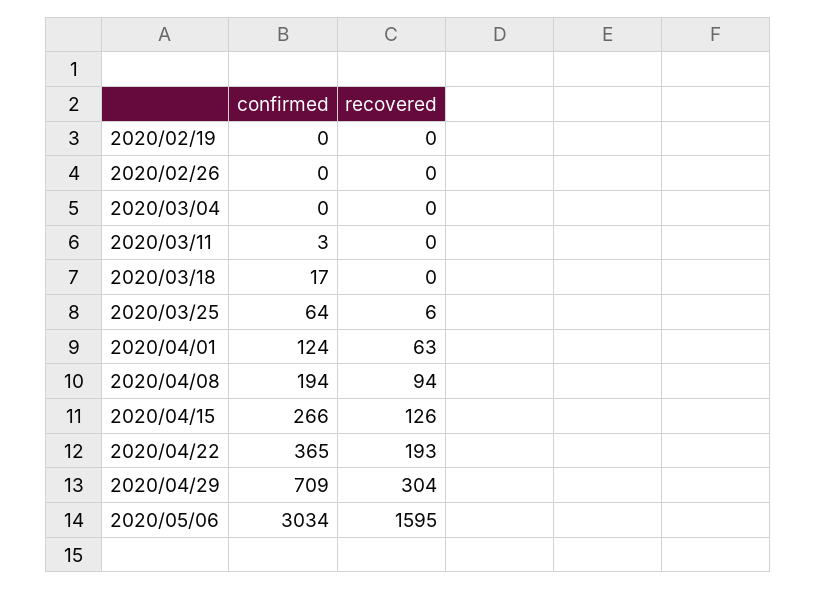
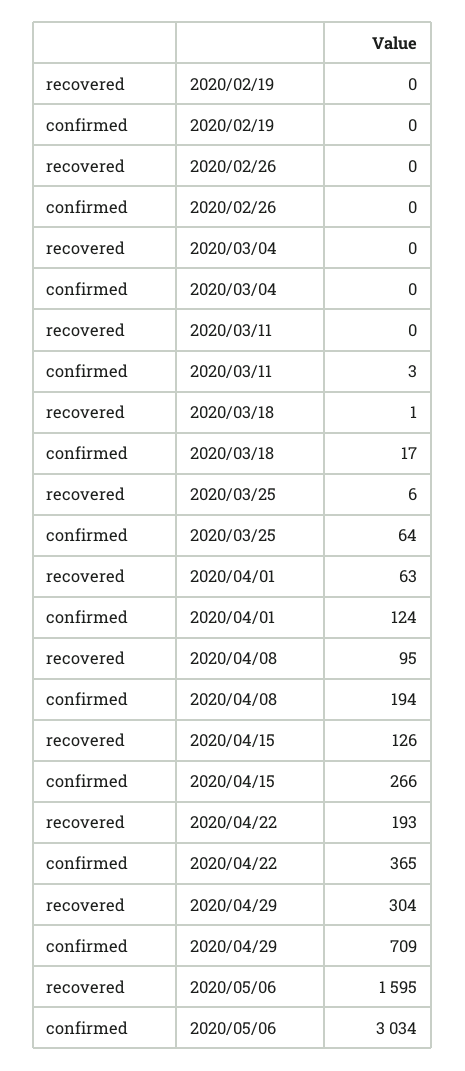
  {
    "confirmed": {
      "2020/02/19": 0,
      "2020/02/26": 0,
      "2020/03/04": 0,
      "2020/03/11": 3,
      "2020/03/18": 17,
      "2020/03/25": 64,
      "2020/04/01": 124,
      "2020/04/08": 194,
      "2020/04/15": 266,
      "2020/04/22": 365,
      "2020/04/29": 709,
      "2020/05/06": 3034
    },
    "recovered": {
      "2020/02/19": 0,
      "2020/02/26": 0,
      "2020/03/04": 0,
      "2020/03/11": 0,
-     "2020/03/18": 0,
+     "2020/03/18": 1,
      "2020/03/25": 6,
      "2020/04/01": 63,
-     "2020/04/08": 94,
+     "2020/04/08": 95,
      "2020/04/15": 126,
      "2020/04/22": 193,
      "2020/04/29": 304,
      "2020/05/06": 1595
    }
  }

